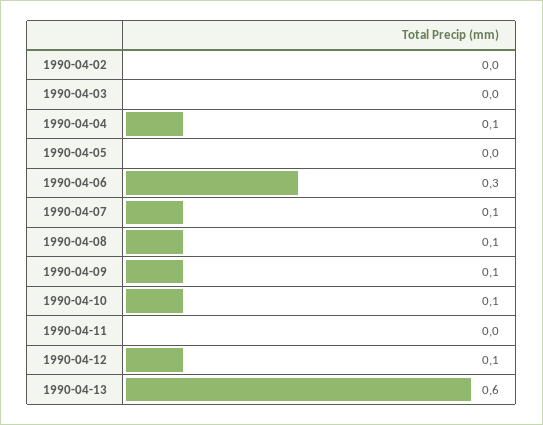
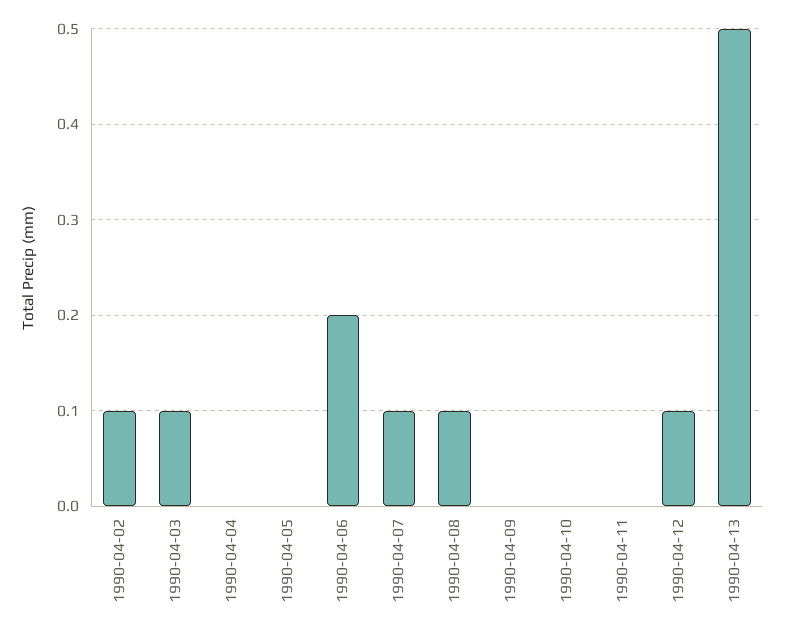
  {
-   "1990-04-02": 0,
+   "1990-04-02": 0.1,
-   "1990-04-03": 0,
+   "1990-04-03": 0.1,
-   "1990-04-04": 0.1,
+   "1990-04-04": 0,
    "1990-04-05": 0,
-   "1990-04-06": 0.3,
+   "1990-04-06": 0.2,
    "1990-04-07": 0.1,
    "1990-04-08": 0.1,
-   "1990-04-09": 0.1,
+   "1990-04-09": 0,
-   "1990-04-10": 0.1,
+   "1990-04-10": 0,
    "1990-04-11": 0,
    "1990-04-12": 0.1,
-   "1990-04-13": 0.6
+   "1990-04-13": 0.5
  }

